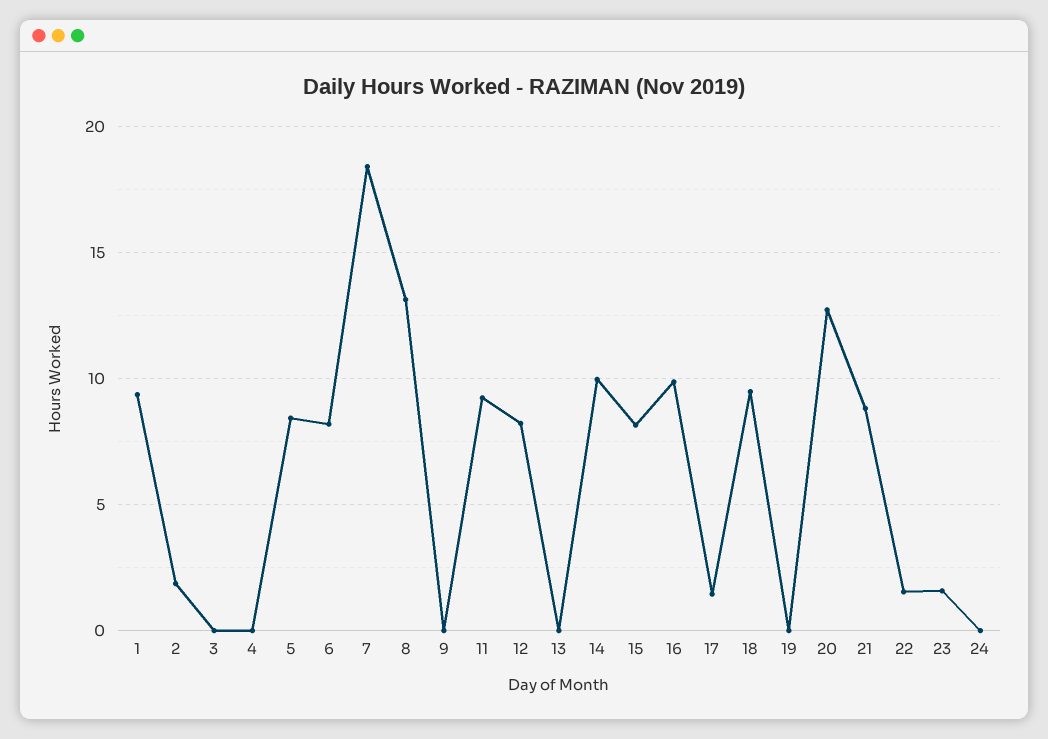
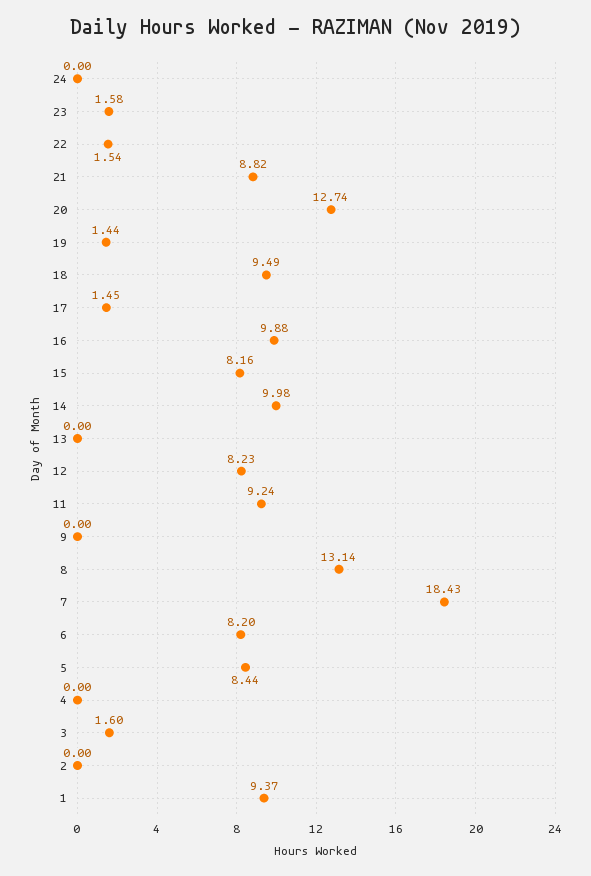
  {
    "1": 9.37,
-   "2": 2,
+   "2": 0,
-   "3": 0,
+   "3": 1.6,
    "4": 0,
    "5": 8.44,
    "6": 8.2,
    "7": 18.43,
    "8": 13.14,
    "9": 0,
    "11": 9.24,
    "12": 8.23,
    "13": 0,
    "14": 9.98,
    "15": 8.16,
    "16": 9.88,
    "17": 1.45,
    "18": 9.49,
-   "19": 0,
+   "19": 1.44,
    "20": 12.74,
    "21": 8.82,
    "22": 1.54,
    "23": 1.58,
    "24": 0
  }

